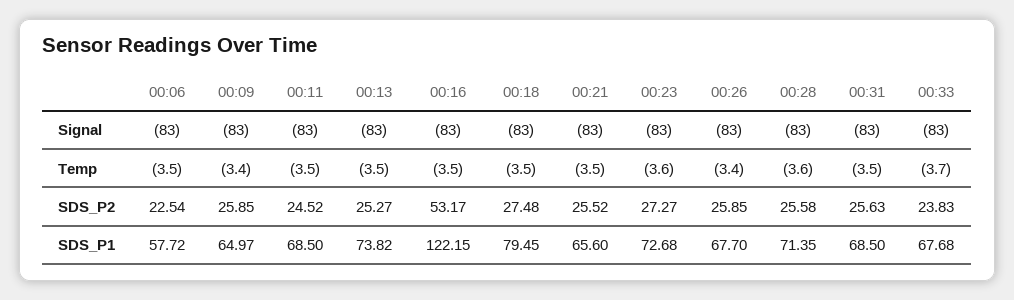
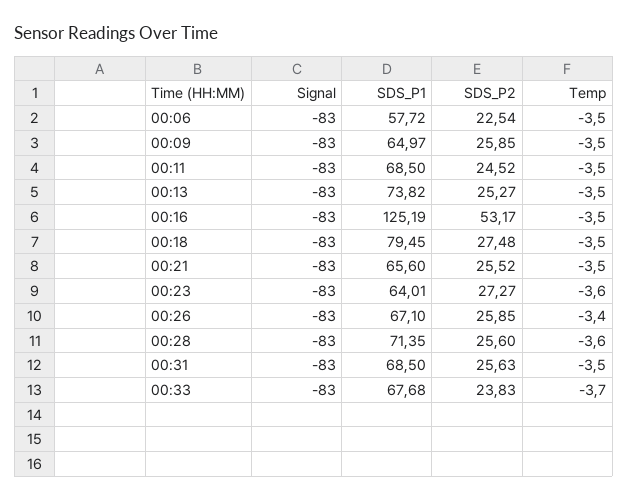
  {
    "00:06": {
      "Signal": -83,
      "Temp": -3.5,
      "SDS_P2": 22.54,
      "SDS_P1": 57.72
    },
    "00:09": {
      "Signal": -83,
-     "Temp": -3.4,
+     "Temp": -3.5,
      "SDS_P2": 25.85,
      "SDS_P1": 64.97
    },
    "00:11": {
      "Signal": -83,
      "Temp": -3.5,
      "SDS_P2": 24.52,
      "SDS_P1": 68.5
    },
    "00:13": {
      "Signal": -83,
      "Temp": -3.5,
      "SDS_P2": 25.27,
      "SDS_P1": 73.82
    },
    "00:16": {
      "Signal": -83,
      "Temp": -3.5,
      "SDS_P2": 53.17,
-     "SDS_P1": 122.15
+     "SDS_P1": 125.19
    },
    "00:18": {
      "Signal": -83,
      "Temp": -3.5,
      "SDS_P2": 27.48,
      "SDS_P1": 79.45
    },
    "00:21": {
      "Signal": -83,
      "Temp": -3.5,
      "SDS_P2": 25.52,
      "SDS_P1": 65.6
    },
    "00:23": {
      "Signal": -83,
      "Temp": -3.6,
      "SDS_P2": 27.27,
-     "SDS_P1": 72.68
+     "SDS_P1": 64.01
    },
    "00:26": {
      "Signal": -83,
      "Temp": -3.4,
      "SDS_P2": 25.85,
-     "SDS_P1": 67.7
+     "SDS_P1": 67.1
    },
    "00:28": {
      "Signal": -83,
      "Temp": -3.6,
-     "SDS_P2": 25.58,
+     "SDS_P2": 25.6,
      "SDS_P1": 71.35
    },
    "00:31": {
      "Signal": -83,
      "Temp": -3.5,
      "SDS_P2": 25.63,
      "SDS_P1": 68.5
    },
    "00:33": {
      "Signal": -83,
      "Temp": -3.7,
      "SDS_P2": 23.83,
      "SDS_P1": 67.68
    }
  }

